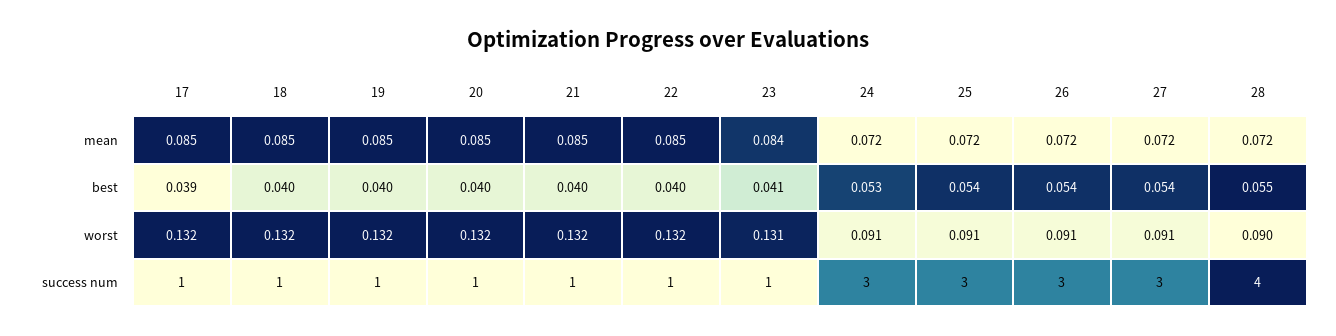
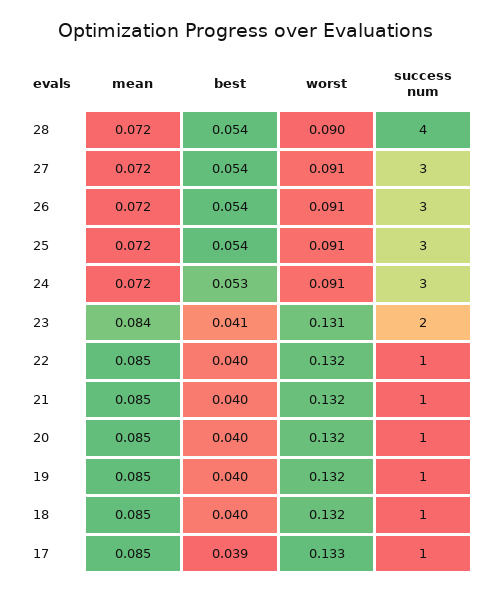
  {
    "17": {
      "mean": 0.085,
      "best": 0.039,
-     "worst": 0.132,
+     "worst": 0.133,
      "success num": 1
    },
    "18": {
      "mean": 0.085,
      "best": 0.04,
      "worst": 0.132,
      "success num": 1
    },
    "19": {
      "mean": 0.085,
      "best": 0.04,
      "worst": 0.132,
      "success num": 1
    },
    "20": {
      "mean": 0.085,
      "best": 0.04,
      "worst": 0.132,
      "success num": 1
    },
    "21": {
      "mean": 0.085,
      "best": 0.04,
      "worst": 0.132,
      "success num": 1
    },
    "22": {
      "mean": 0.085,
      "best": 0.04,
      "worst": 0.132,
      "success num": 1
    },
    "23": {
      "mean": 0.084,
      "best": 0.041,
      "worst": 0.131,
-     "success num": 1
+     "success num": 2
    },
    "24": {
      "mean": 0.072,
      "best": 0.053,
      "worst": 0.091,
      "success num": 3
    },
    "25": {
      "mean": 0.072,
      "best": 0.054,
      "worst": 0.091,
      "success num": 3
    },
    "26": {
      "mean": 0.072,
      "best": 0.054,
      "worst": 0.091,
      "success num": 3
    },
    "27": {
      "mean": 0.072,
      "best": 0.054,
      "worst": 0.091,
      "success num": 3
    },
    "28": {
      "mean": 0.072,
-     "best": 0.055,
+     "best": 0.054,
      "worst": 0.09,
      "success num": 4
    }
  }

